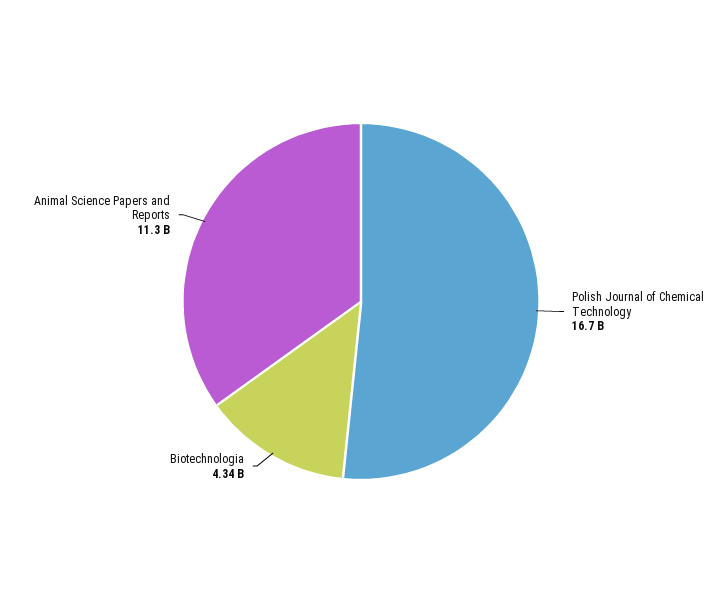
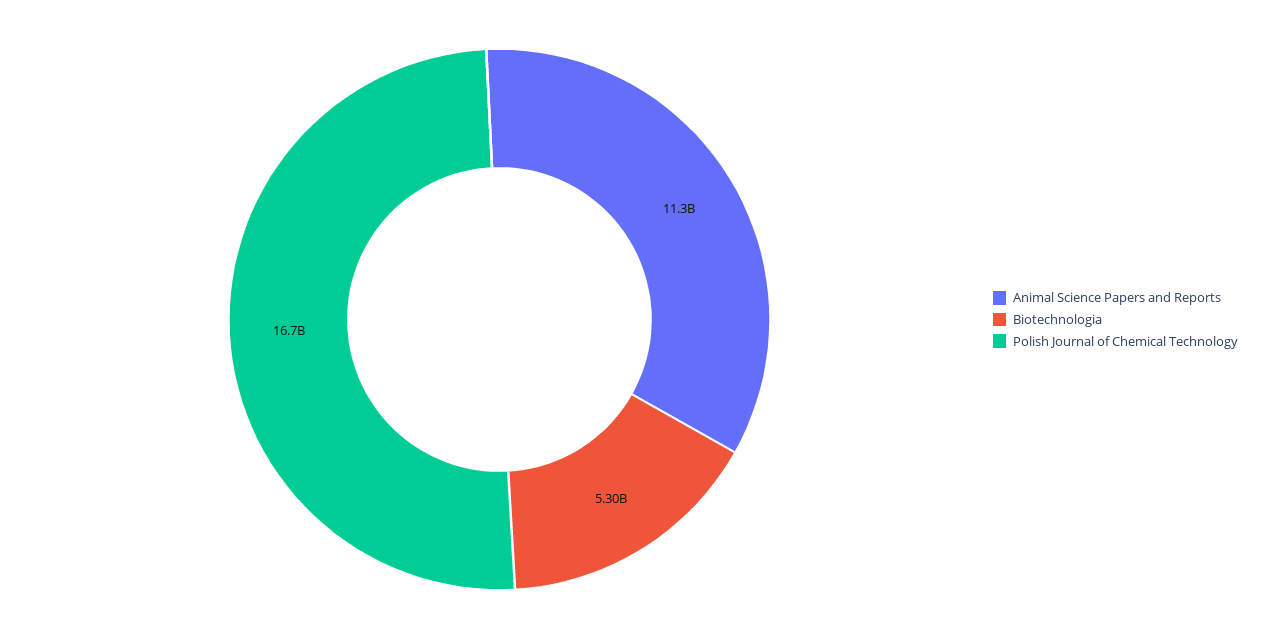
  {
    "Polish Journal of Chemical Technology": 16700000000,
-   "Biotechnologia": 4340000000,
+   "Biotechnologia": 5300000000,
    "Animal Science Papers and Reports": 11300000000
  }

